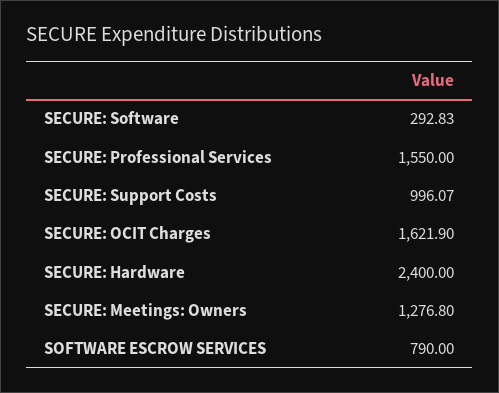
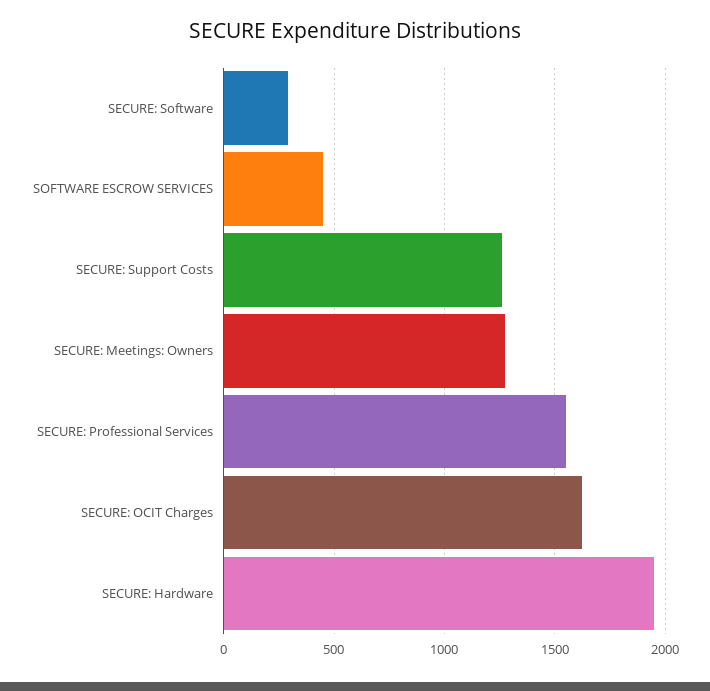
  {
    "SECURE: Software": 292.83,
    "SECURE: Professional Services": 1550,
-   "SECURE: Support Costs": 996.07,
+   "SECURE: Support Costs": 1250,
    "SECURE: OCIT Charges": 1621.9,
-   "SECURE: Hardware": 2400,
+   "SECURE: Hardware": 1950,
    "SECURE: Meetings: Owners": 1276.8,
-   "SOFTWARE ESCROW SERVICES": 790
+   "SOFTWARE ESCROW SERVICES": 450
  }

